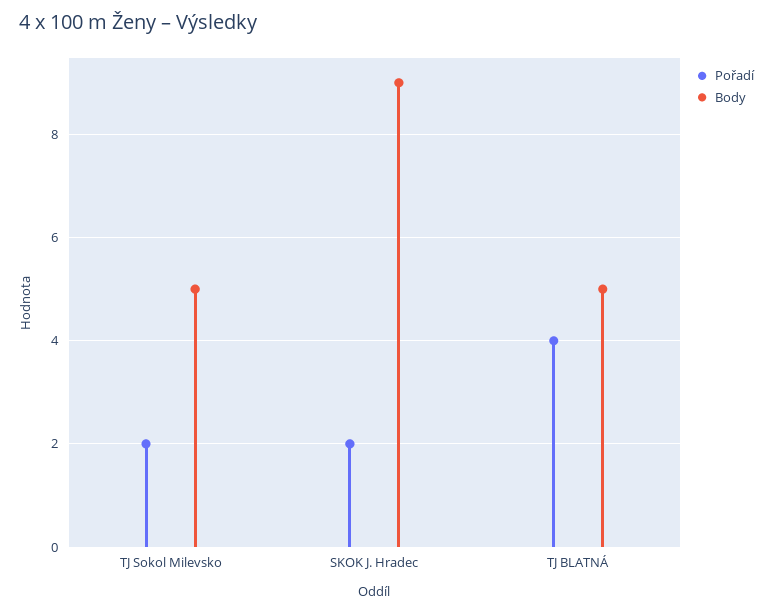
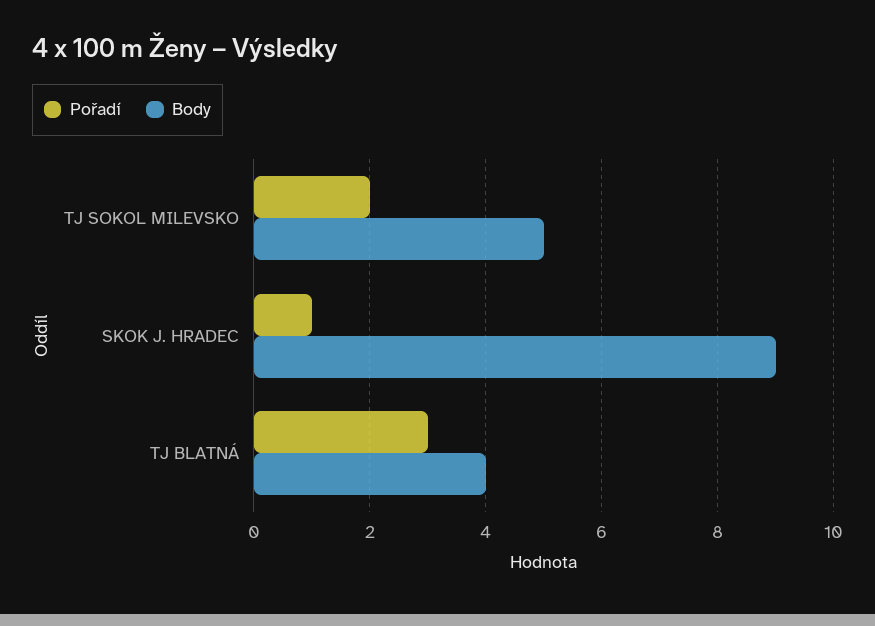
  {
    "Pořadí": {
      "TJ Sokol Milevsko": 2,
-     "SKOK J. Hradec": 2,
+     "SKOK J. Hradec": 1,
-     "TJ BLATNÁ": 4
+     "TJ BLATNÁ": 3
    },
    "Body": {
      "TJ Sokol Milevsko": 5,
      "SKOK J. Hradec": 9,
-     "TJ BLATNÁ": 5
+     "TJ BLATNÁ": 4
    }
  }

